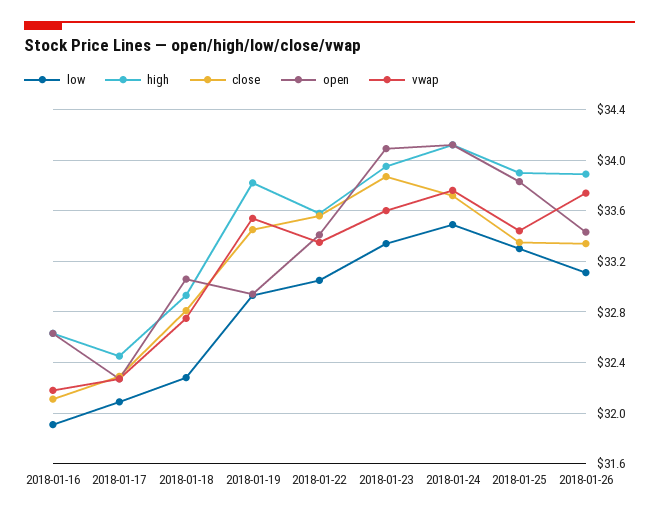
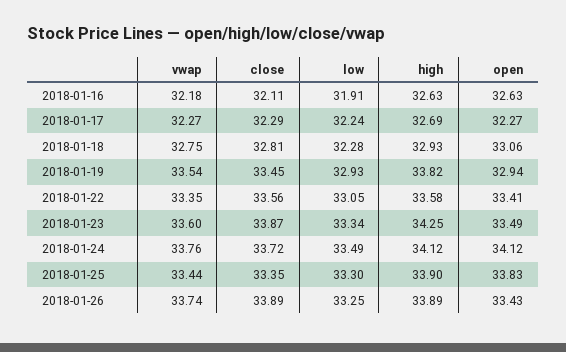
  {
    "low": {
      "2018-01-16": 31.91,
-     "2018-01-17": 32.1,
+     "2018-01-17": 32.24,
      "2018-01-18": 32.28,
      "2018-01-19": 32.93,
      "2018-01-22": 33.05,
      "2018-01-23": 33.34,
      "2018-01-24": 33.49,
      "2018-01-25": 33.3,
-     "2018-01-26": 33.1
+     "2018-01-26": 33.25
    },
    "high": {
      "2018-01-16": 32.63,
-     "2018-01-17": 32.45,
+     "2018-01-17": 32.69,
      "2018-01-18": 32.93,
      "2018-01-19": 33.82,
      "2018-01-22": 33.58,
-     "2018-01-23": 33.95,
+     "2018-01-23": 34.25,
      "2018-01-24": 34.12,
      "2018-01-25": 33.9,
      "2018-01-26": 33.89
    },
    "close": {
      "2018-01-16": 32.11,
      "2018-01-17": 32.29,
      "2018-01-18": 32.81,
      "2018-01-19": 33.45,
      "2018-01-22": 33.56,
      "2018-01-23": 33.87,
      "2018-01-24": 33.72,
      "2018-01-25": 33.35,
-     "2018-01-26": 33.35
+     "2018-01-26": 33.89
    },
    "open": {
      "2018-01-16": 32.63,
      "2018-01-17": 32.27,
      "2018-01-18": 33.06,
      "2018-01-19": 32.94,
      "2018-01-22": 33.41,
-     "2018-01-23": 34.1,
+     "2018-01-23": 33.49,
      "2018-01-24": 34.12,
      "2018-01-25": 33.83,
      "2018-01-26": 33.43
    },
    "vwap": {
      "2018-01-16": 32.18,
      "2018-01-17": 32.27,
      "2018-01-18": 32.75,
      "2018-01-19": 33.54,
      "2018-01-22": 33.35,
      "2018-01-23": 33.6,
      "2018-01-24": 33.76,
      "2018-01-25": 33.44,
      "2018-01-26": 33.74
    }
  }

